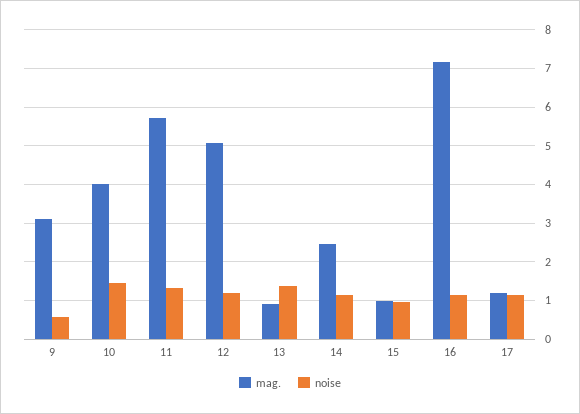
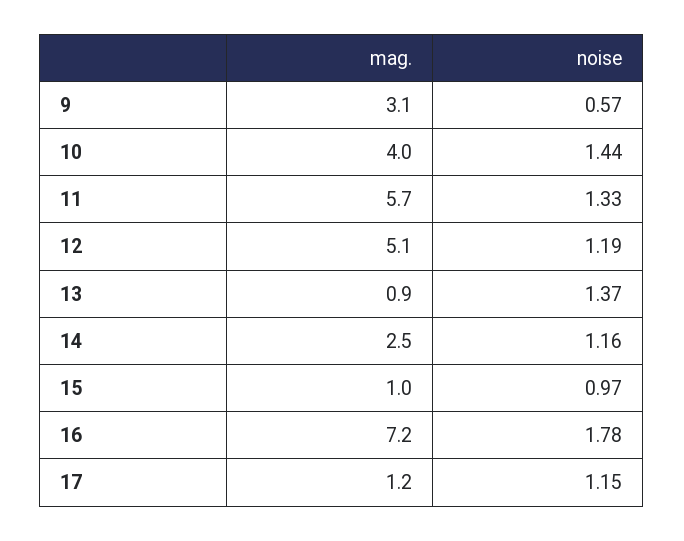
  {
    "mag.": {
      "9": 3.1,
      "10": 4,
      "11": 5.7,
      "12": 5.1,
      "13": 0.9,
      "14": 2.5,
      "15": 1,
      "16": 7.2,
      "17": 1.2
    },
    "noise": {
      "9": 0.57,
      "10": 1.44,
      "11": 1.33,
      "12": 1.19,
      "13": 1.37,
      "14": 1.16,
      "15": 0.97,
-     "16": 1.2,
+     "16": 1.78,
      "17": 1.15
    }
  }

